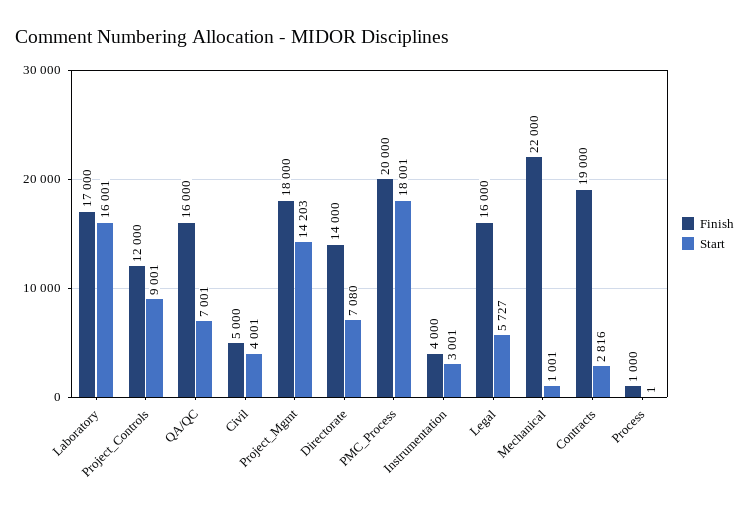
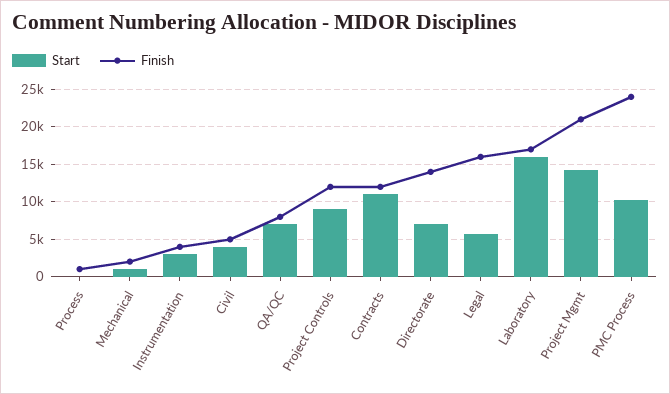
  {
    "Finish": {
      "Laboratory": 17000,
      "Project_Controls": 12000,
-     "QA/QC": 16000,
+     "QA/QC": 8000,
      "Civil": 5000,
-     "Project_Mgmt": 18000,
+     "Project_Mgmt": 21000,
      "Directorate": 14000,
-     "PMC_Process": 20000,
+     "PMC_Process": 24000,
      "Instrumentation": 4000,
      "Legal": 16000,
-     "Mechanical": 22000,
+     "Mechanical": 2000,
-     "Contracts": 19000,
+     "Contracts": 12000,
      "Process": 1000
    },
    "Start": {
      "Laboratory": 16001,
      "Project_Controls": 9001,
      "QA/QC": 7001,
      "Civil": 4001,
      "Project_Mgmt": 14203,
      "Directorate": 7080,
-     "PMC_Process": 18001,
+     "PMC_Process": 10000,
      "Instrumentation": 3001,
      "Legal": 5727,
      "Mechanical": 1001,
-     "Contracts": 2816,
+     "Contracts": 11000,
      "Process": 1
    }
  }

